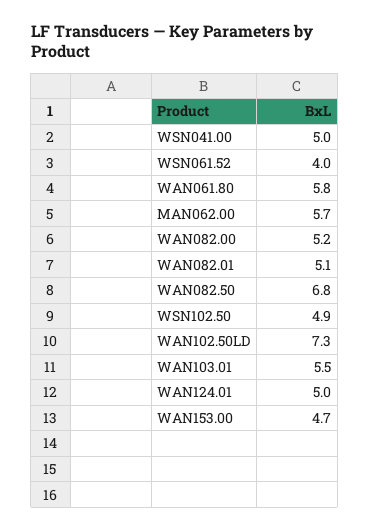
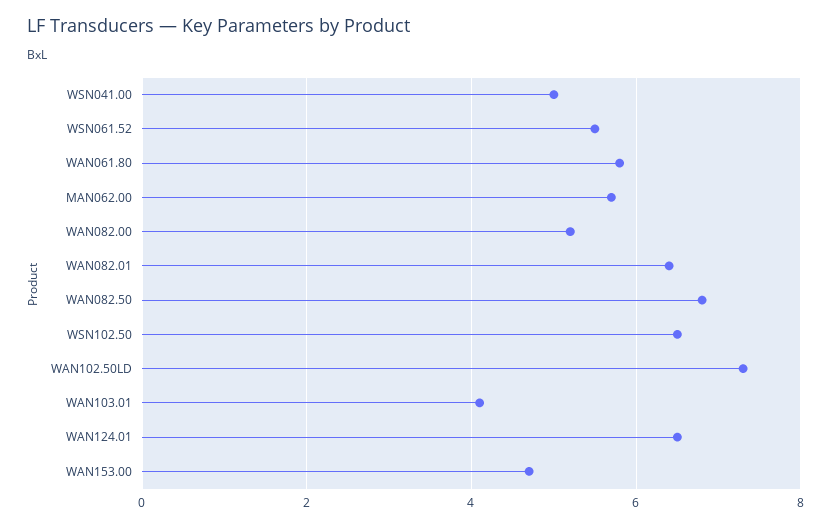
  {
    "WSN041.00": 5,
-   "WSN061.52": 4,
+   "WSN061.52": 5.5,
    "WAN061.80": 5.8,
    "MAN062.00": 5.7,
    "WAN082.00": 5.2,
-   "WAN082.01": 5.1,
+   "WAN082.01": 6.5,
    "WAN082.50": 6.8,
-   "WSN102.50": 4.9,
+   "WSN102.50": 6.5,
    "WAN102.50LD": 7.3,
-   "WAN103.01": 5.5,
+   "WAN103.01": 4,
-   "WAN124.01": 5,
+   "WAN124.01": 6.5,
    "WAN153.00": 4.7
  }

